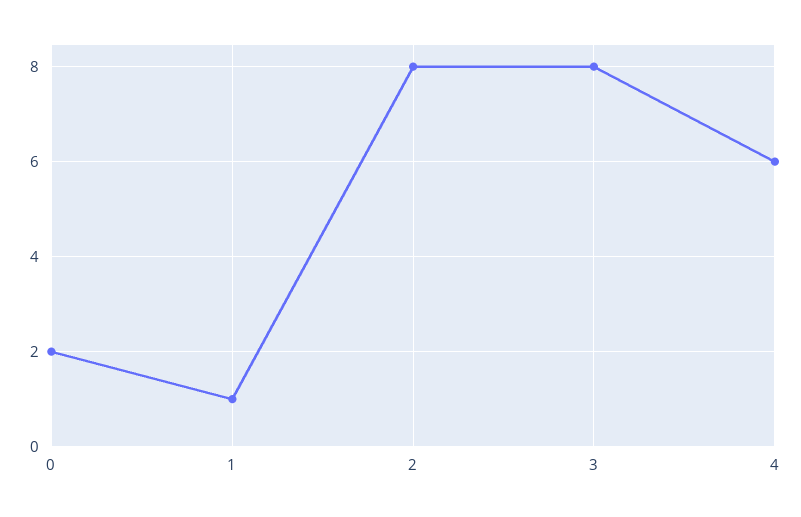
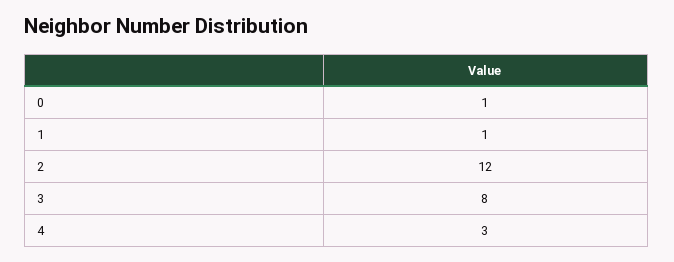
  {
-   "0": 2,
+   "0": 1,
    "1": 1,
-   "2": 8,
+   "2": 12,
    "3": 8,
-   "4": 6
+   "4": 3
  }

